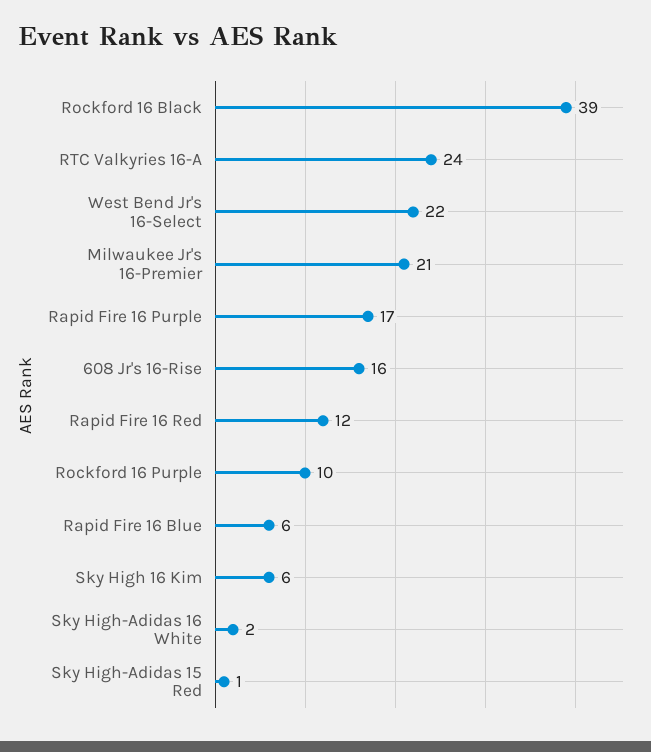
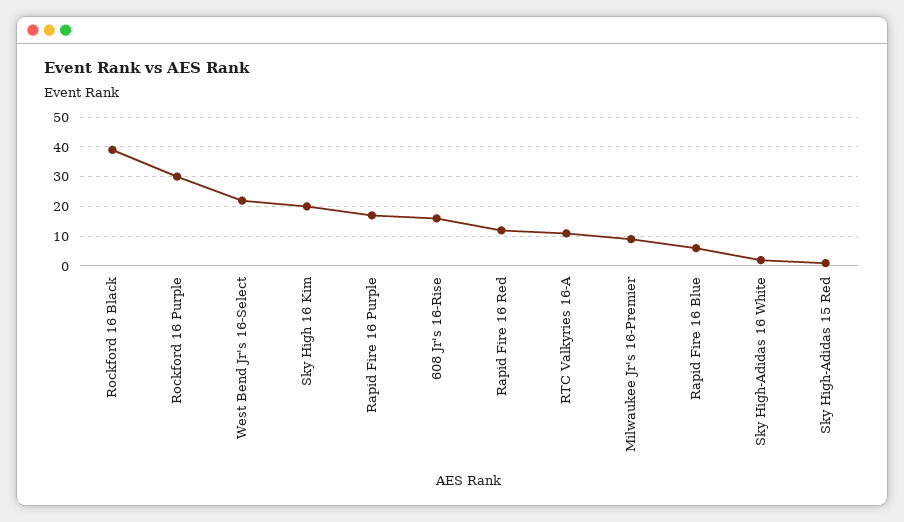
  {
    "Rockford 16 Black": 39,
-   "RTC Valkyries 16-A": 24,
+   "RTC Valkyries 16-A": 10,
    "West Bend Jr's 16-Select": 22,
-   "Milwaukee Jr's 16-Premier": 21,
+   "Milwaukee Jr's 16-Premier": 10,
    "Rapid Fire 16 Purple": 17,
    "608 Jr's 16-Rise": 16,
    "Rapid Fire 16 Red": 12,
-   "Rockford 16 Purple": 10,
+   "Rockford 16 Purple": 30,
    "Rapid Fire 16 Blue": 6,
-   "Sky High 16 Kim": 6,
+   "Sky High 16 Kim": 20,
    "Sky High-Adidas 16 White": 2,
    "Sky High-Adidas 15 Red": 1
  }

